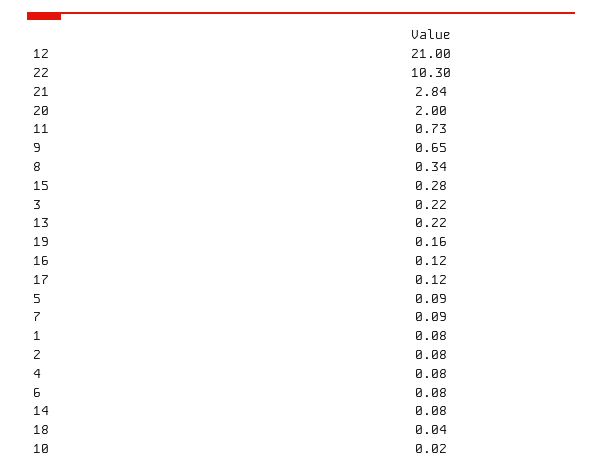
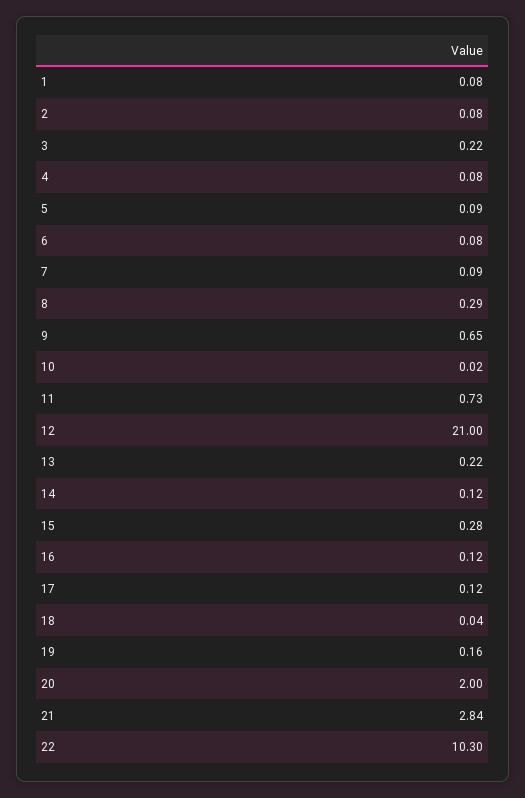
  {
    "12": 21,
    "22": 10.3,
    "21": 2.84,
    "20": 2,
    "11": 0.73,
    "9": 0.65,
-   "8": 0.34,
+   "8": 0.29,
    "15": 0.28,
    "3": 0.22,
    "13": 0.22,
    "19": 0.16,
    "16": 0.12,
    "17": 0.12,
    "5": 0.09,
    "7": 0.09,
    "1": 0.08,
    "2": 0.08,
    "4": 0.08,
    "6": 0.08,
-   "14": 0.08,
+   "14": 0.12,
    "18": 0.04,
    "10": 0.02
  }

